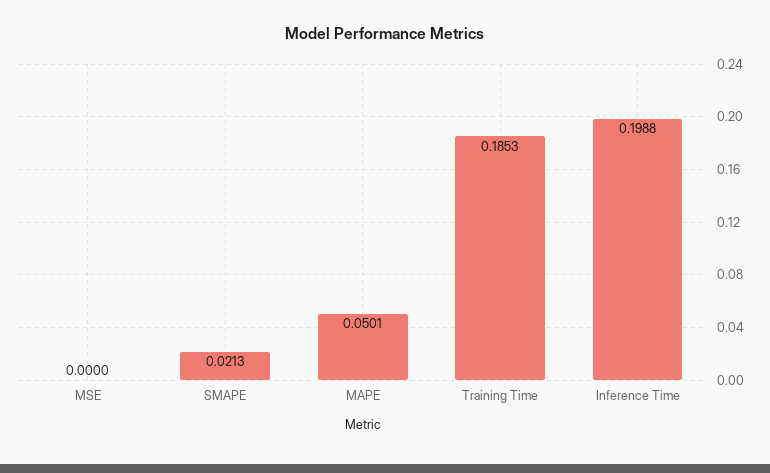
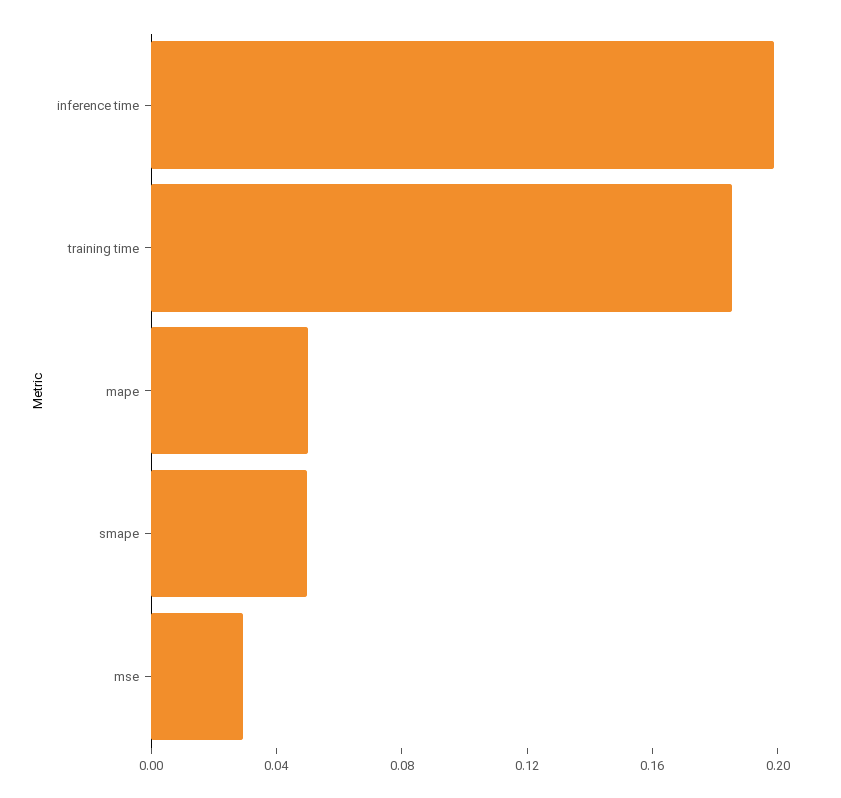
  {
-   "MSE": 0,
+   "MSE": 0.03,
-   "SMAPE": 0.0213,
+   "SMAPE": 0.05,
    "MAPE": 0.0501,
    "Training Time": 0.1853,
    "Inference Time": 0.1988
  }

